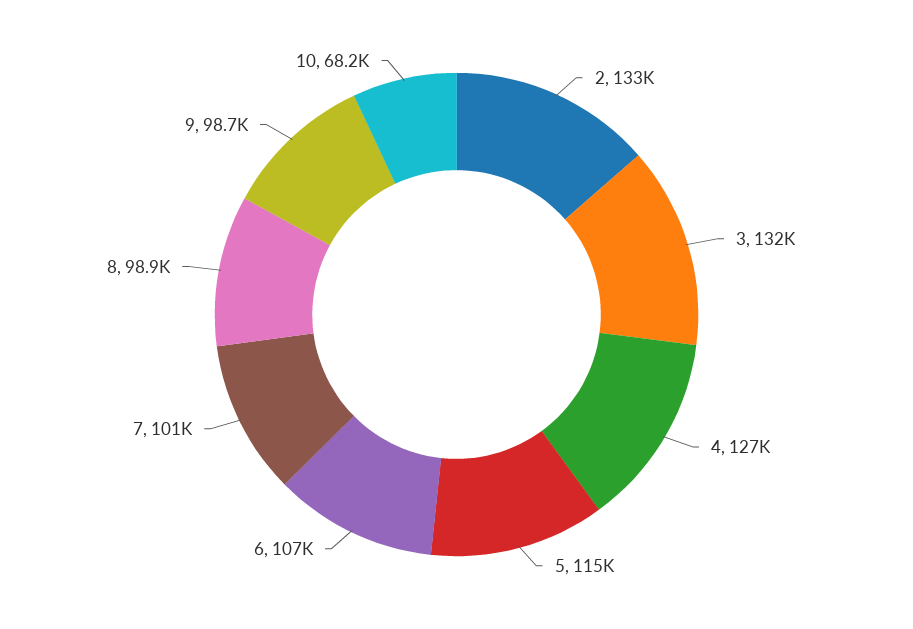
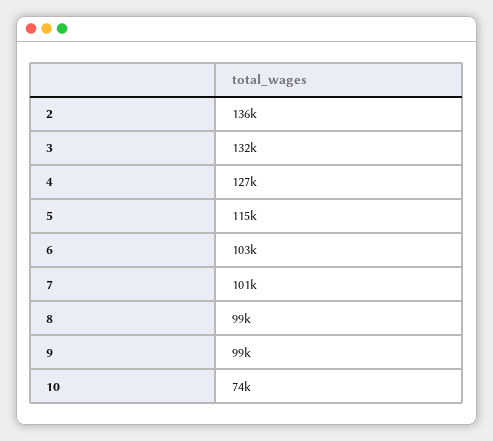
  {
-   "2": 133000,
+   "2": 136000,
    "3": 132000,
    "4": 127000,
    "5": 115000,
-   "6": 107000,
+   "6": 103000,
    "7": 101000,
    "8": 98900,
    "9": 98700,
-   "10": 68200
+   "10": 74000
  }

